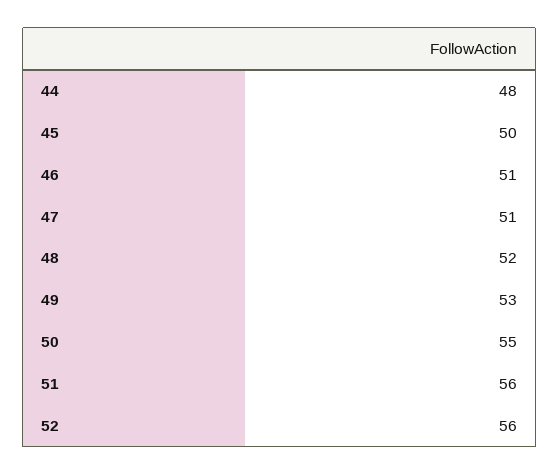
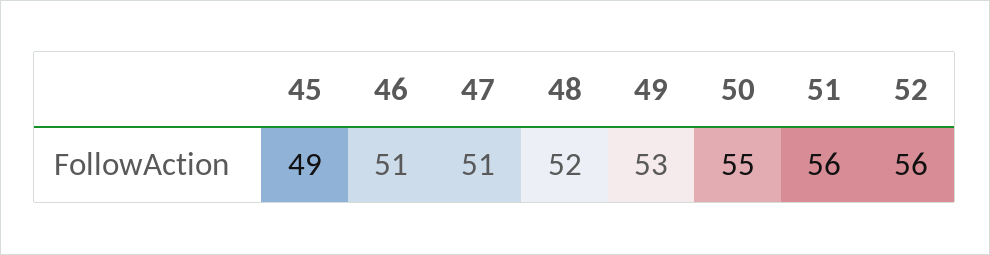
  {
-   "44": 48,
-   "45": 50,
+   "45": 49,
    "46": 51,
    "47": 51,
    "48": 52,
    "49": 53,
    "50": 55,
    "51": 56,
    "52": 56
  }

